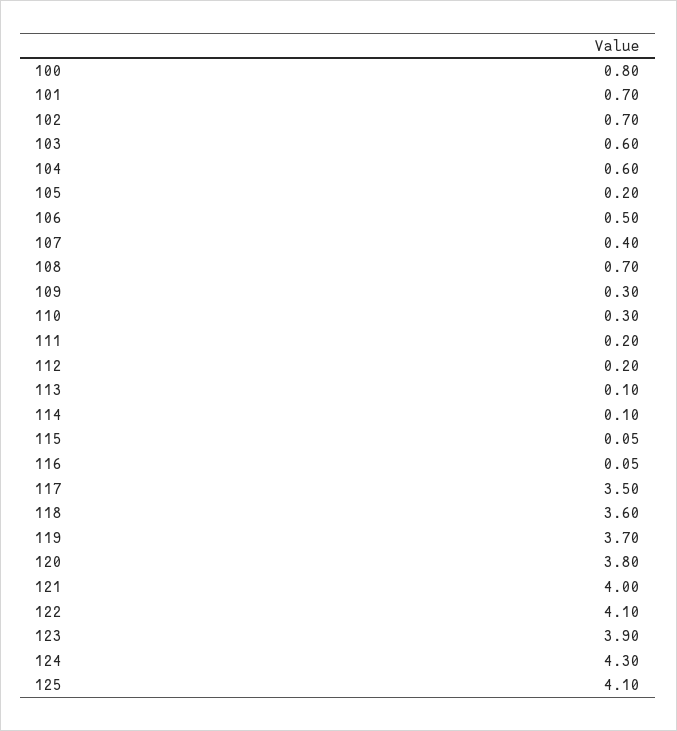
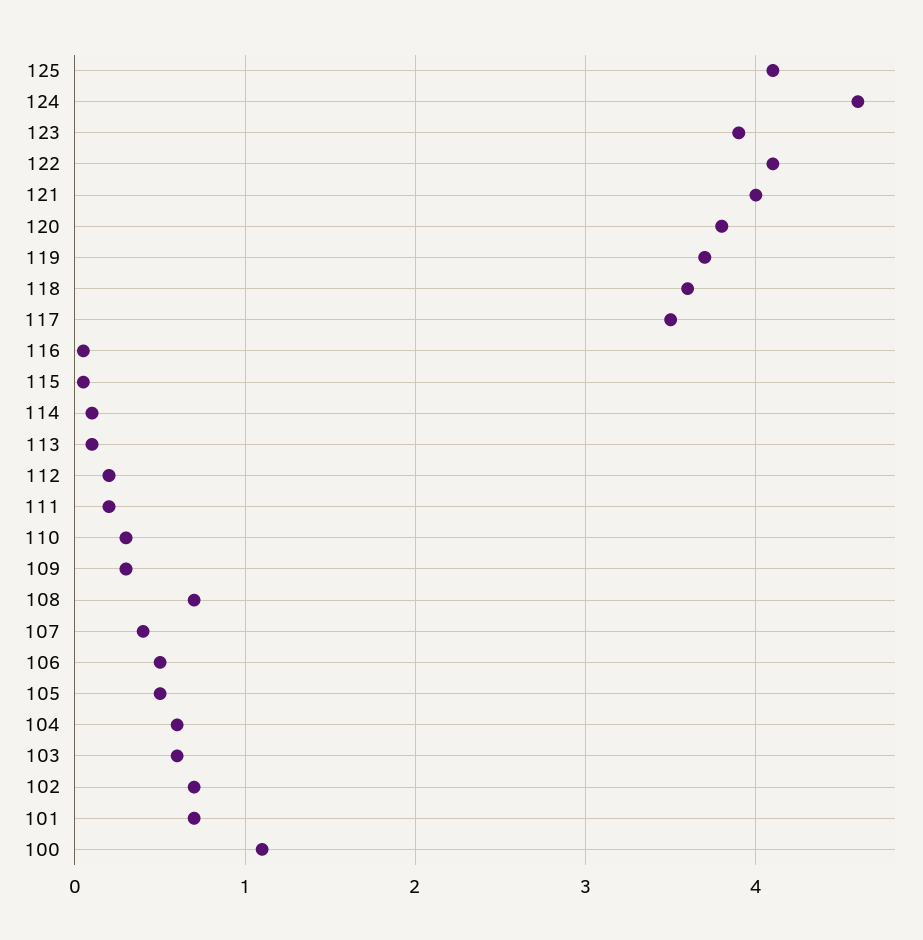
  {
-   "100": 0.8,
+   "100": 1.1,
    "101": 0.7,
    "102": 0.7,
    "103": 0.6,
    "104": 0.6,
-   "105": 0.2,
+   "105": 0.5,
    "106": 0.5,
    "107": 0.4,
    "108": 0.7,
    "109": 0.3,
    "110": 0.3,
    "111": 0.2,
    "112": 0.2,
    "113": 0.1,
    "114": 0.1,
    "115": 0.05,
    "116": 0.05,
    "117": 3.5,
    "118": 3.6,
    "119": 3.7,
    "120": 3.8,
    "121": 4,
    "122": 4.1,
    "123": 3.9,
-   "124": 4.3,
+   "124": 4.6,
    "125": 4.1
  }

